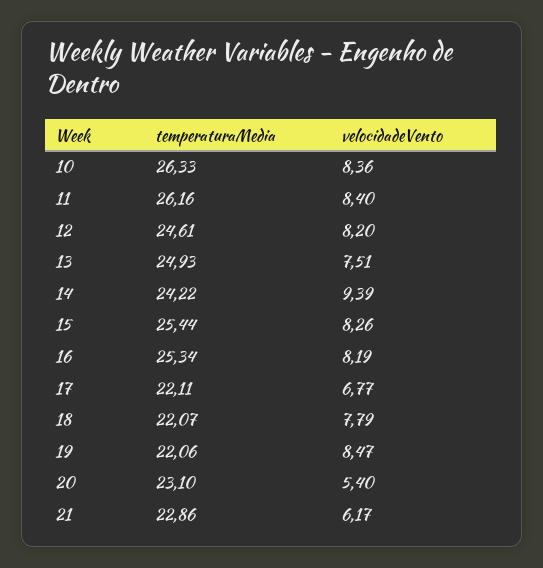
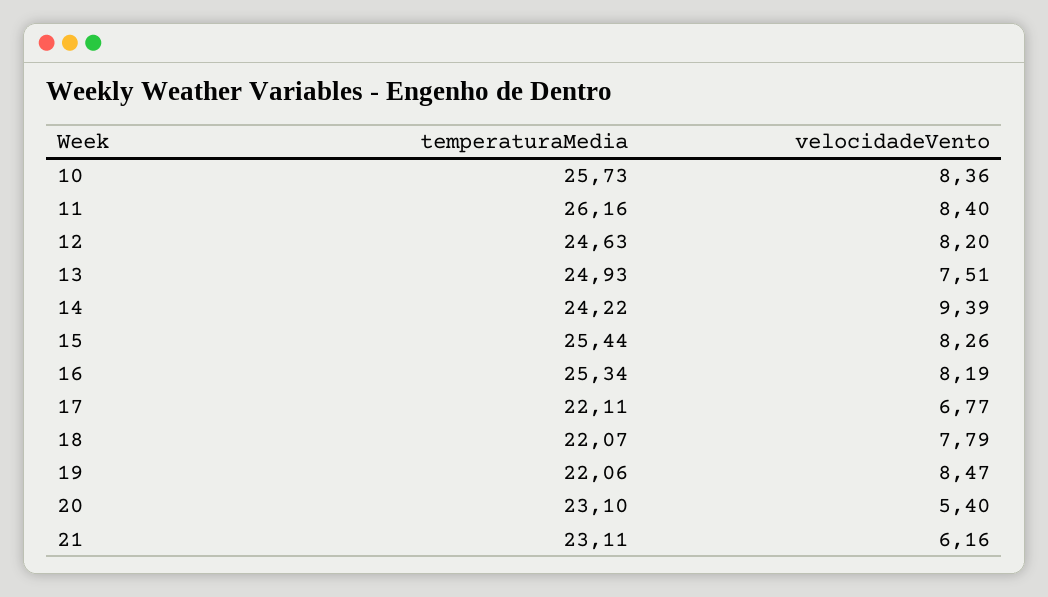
  {
    "temperaturaMedia": {
-     "10": 26.33,
+     "10": 25.73,
      "11": 26.16,
-     "12": 24.61,
+     "12": 24.63,
      "13": 24.93,
      "14": 24.22,
      "15": 25.44,
      "16": 25.34,
      "17": 22.11,
      "18": 22.07,
      "19": 22.06,
      "20": 23.1,
-     "21": 22.86
+     "21": 23.11
    },
    "velocidadeVento": {
      "10": 8.36,
      "11": 8.4,
      "12": 8.2,
      "13": 7.51,
      "14": 9.39,
      "15": 8.26,
      "16": 8.19,
      "17": 6.77,
      "18": 7.79,
      "19": 8.47,
      "20": 5.4,
-     "21": 6.17
+     "21": 6.16
    }
  }

